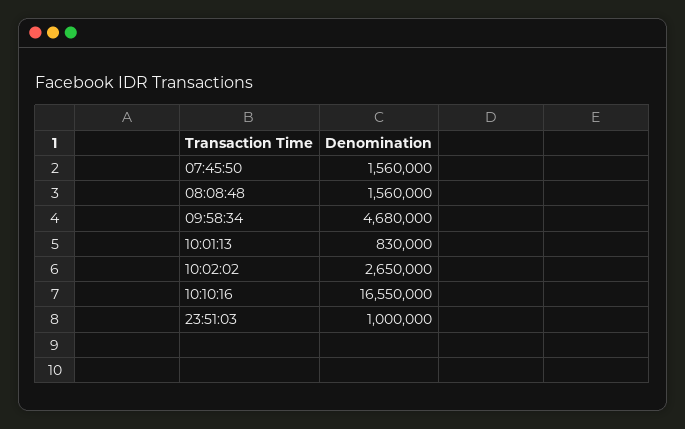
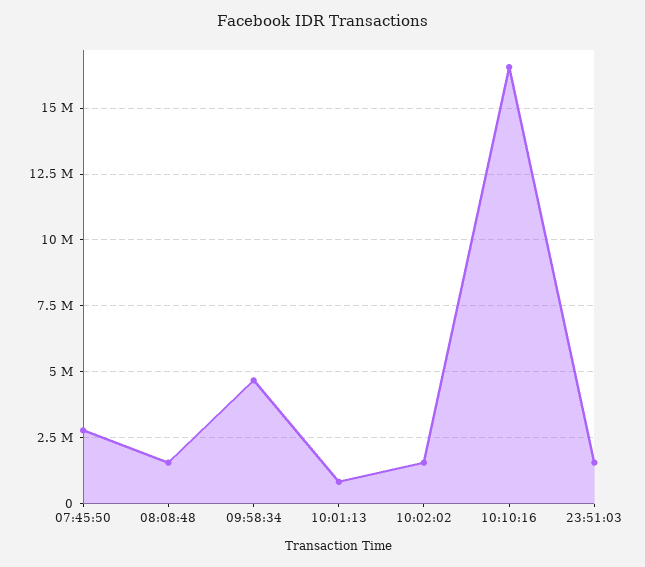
  {
-   "07:45:50": 1560000,
+   "07:45:50": 2750000,
    "08:08:48": 1560000,
    "09:58:34": 4680000,
    "10:01:13": 830000,
-   "10:02:02": 2650000,
+   "10:02:02": 1500000,
    "10:10:16": 16550000,
-   "23:51:03": 1000000
+   "23:51:03": 1500000
  }

